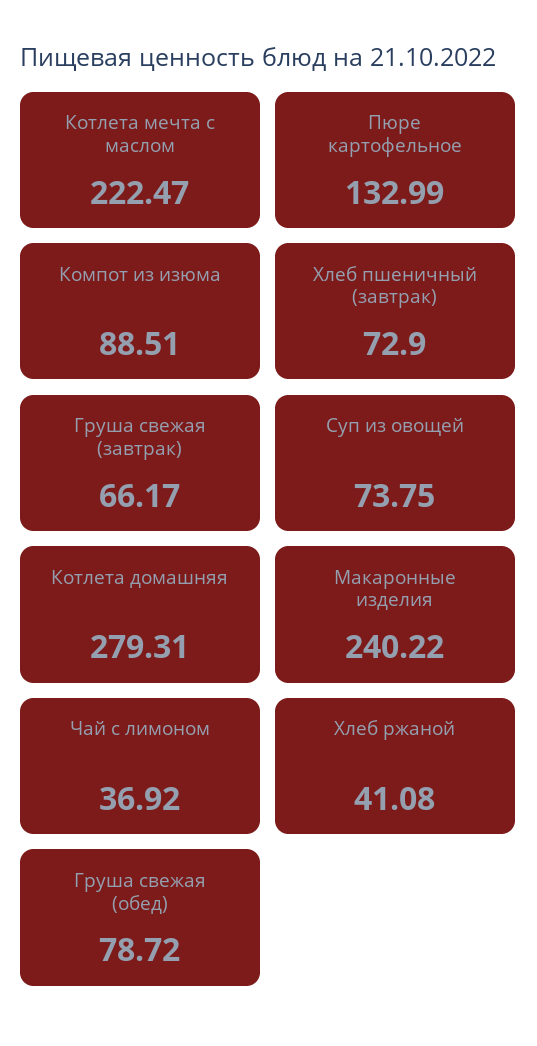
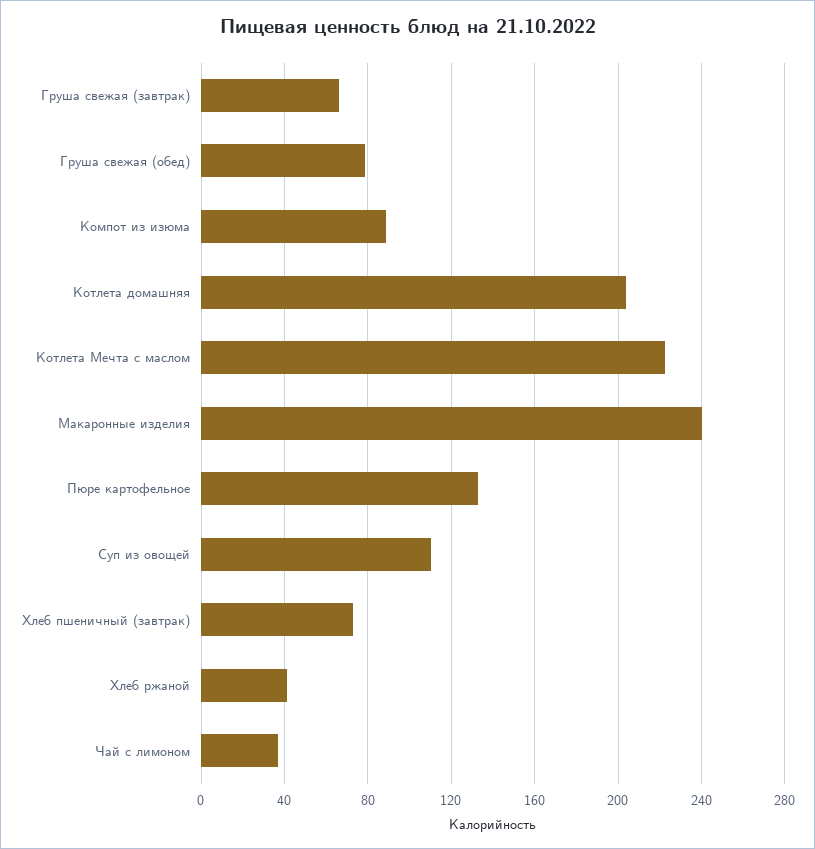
  {
    "Котлета мечта с маслом": 222.47,
    "Пюре картофельное": 132.99,
    "Компот из изюма": 88.51,
    "Хлеб пшеничный (завтрак)": 72.9,
    "Груша свежая (завтрак)": 66.17,
-   "Суп из овощей": 73.75,
+   "Суп из овощей": 110,
-   "Котлета домашняя": 279.31,
+   "Котлета домашняя": 205,
    "Макаронные изделия": 240.22,
    "Чай с лимоном": 36.92,
    "Хлеб ржаной": 41.08,
    "Груша свежая (обед)": 78.72
  }

